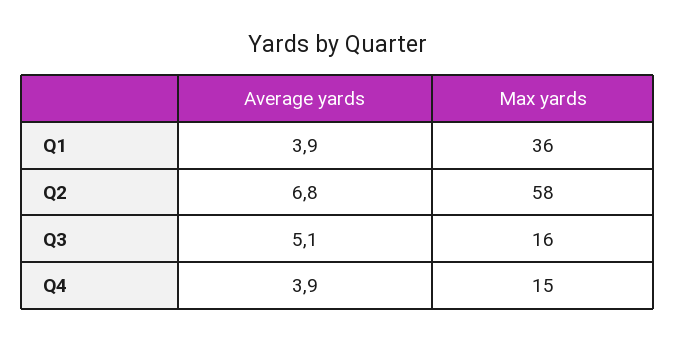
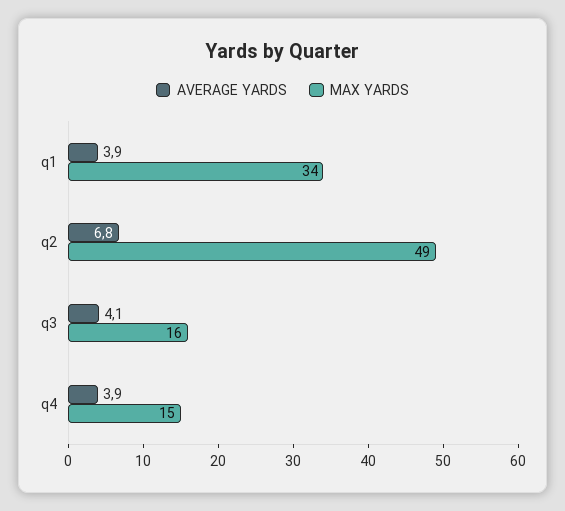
  {
    "Average yards": {
      "Q1": 3.9,
      "Q2": 6.8,
-     "Q3": 5.1,
+     "Q3": 4.1,
      "Q4": 3.9
    },
    "Max yards": {
-     "Q1": 36,
+     "Q1": 34,
-     "Q2": 58,
+     "Q2": 49,
      "Q3": 16,
      "Q4": 15
    }
  }

